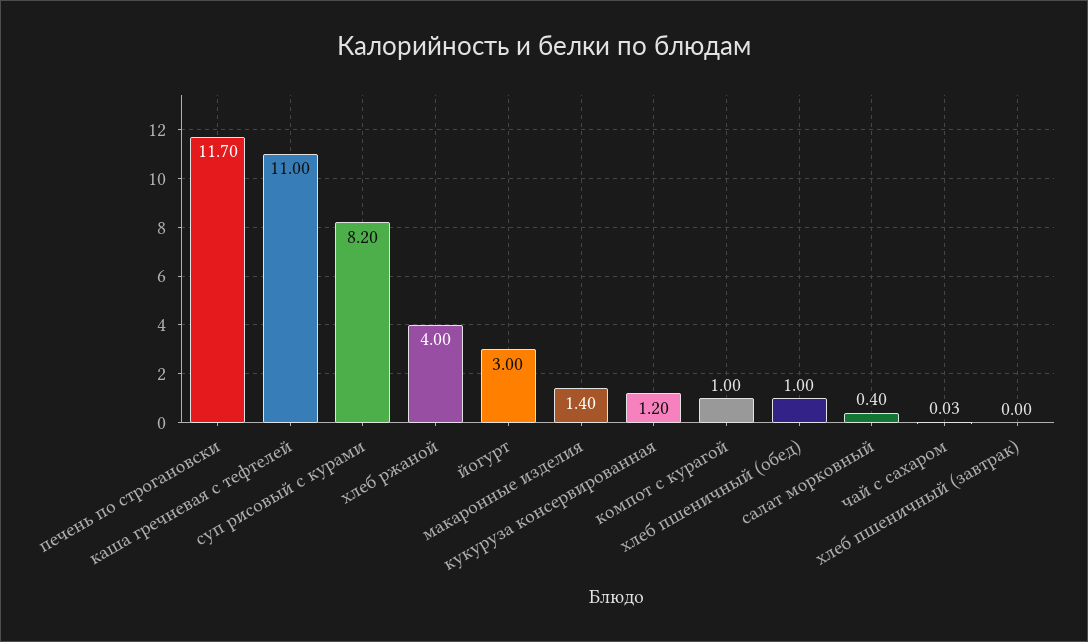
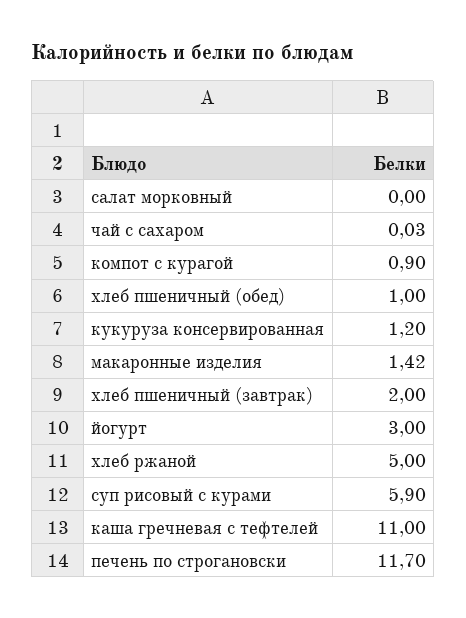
  {
    "печень по строгановски": 11.7,
    "каша гречневая с тефтелей": 11,
-   "суп рисовый с курами": 8.2,
+   "суп рисовый с курами": 5.9,
-   "хлеб ржаной": 4,
+   "хлеб ржаной": 5,
    "йогурт": 3,
-   "макаронные изделия": 1.4,
+   "макаронные изделия": 1.42,
    "кукуруза консервированная": 1.2,
-   "компот с курагой": 1,
+   "компот с курагой": 0.9,
    "хлеб пшеничный (обед)": 1,
-   "салат морковный": 0.4,
+   "салат морковный": 0,
    "чай с сахаром": 0.03,
-   "хлеб пшеничный (завтрак)": 0
+   "хлеб пшеничный (завтрак)": 2
  }

